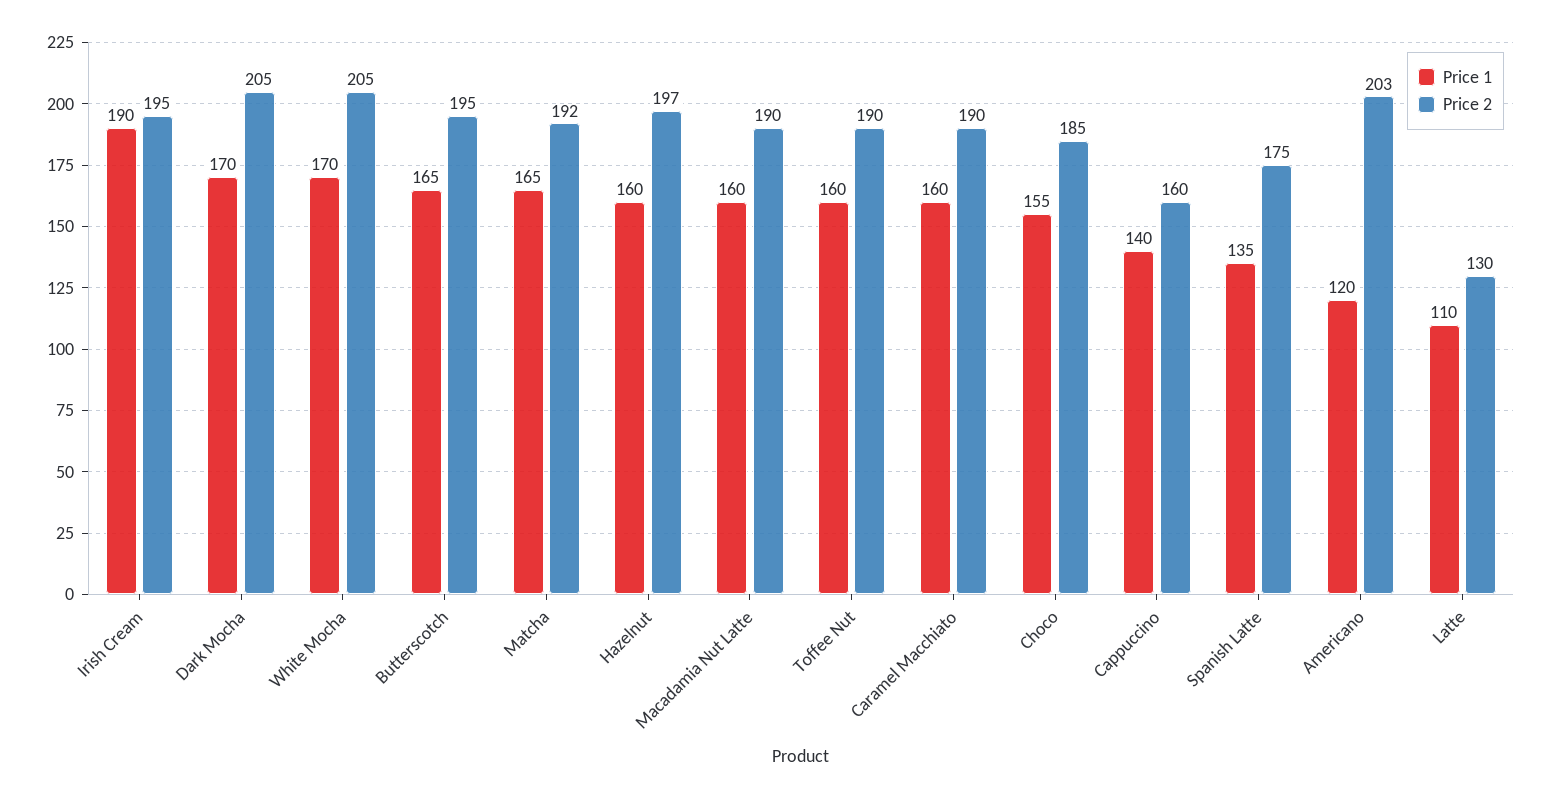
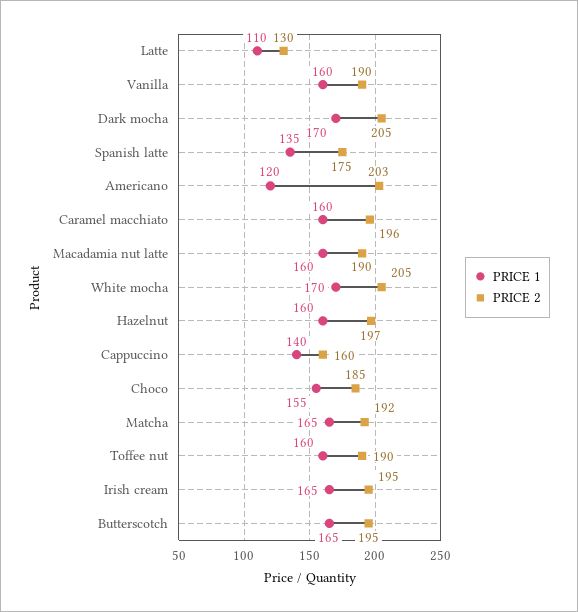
  {
    "Price 1": {
-     "Irish Cream": 190,
+     "Irish Cream": 165,
      "Dark Mocha": 170,
      "White Mocha": 170,
      "Butterscotch": 165,
      "Matcha": 165,
      "Hazelnut": 160,
      "Macadamia Nut Latte": 160,
      "Toffee Nut": 160,
      "Caramel Macchiato": 160,
      "Choco": 155,
      "Cappuccino": 140,
      "Spanish Latte": 135,
      "Americano": 120,
-     "Latte": 110
+     "Latte": 110,
+     "Vanilla": 160
    },
    "Price 2": {
      "Irish Cream": 195,
      "Dark Mocha": 205,
      "White Mocha": 205,
      "Butterscotch": 195,
      "Matcha": 192,
      "Hazelnut": 197,
      "Macadamia Nut Latte": 190,
      "Toffee Nut": 190,
-     "Caramel Macchiato": 190,
+     "Caramel Macchiato": 196,
      "Choco": 185,
      "Cappuccino": 160,
      "Spanish Latte": 175,
      "Americano": 203,
-     "Latte": 130
+     "Latte": 130,
+     "Vanilla": 190
    }
  }

